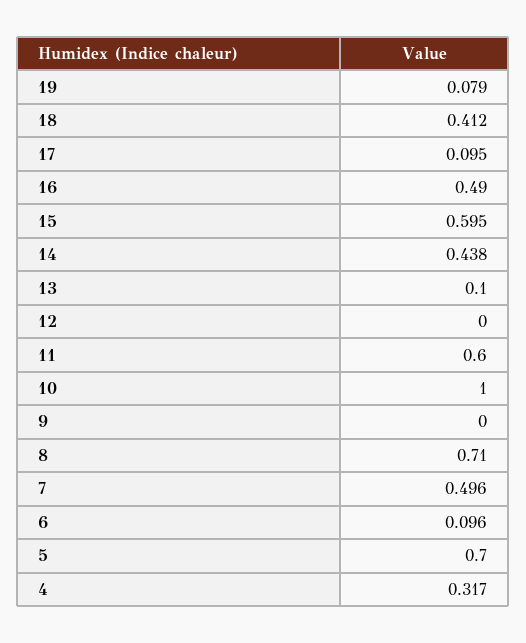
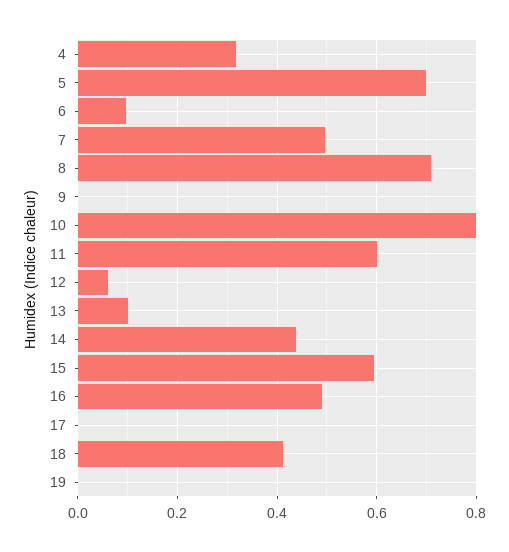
  {
-   "19": 0.079,
+   "19": 0,
    "18": 0.412,
-   "17": 0.095,
+   "17": 0,
    "16": 0.49,
    "15": 0.595,
    "14": 0.438,
    "13": 0.1,
-   "12": 0,
+   "12": 0.06,
    "11": 0.6,
-   "10": 1,
+   "10": 0.8,
    "9": 0,
    "8": 0.71,
    "7": 0.496,
    "6": 0.096,
    "5": 0.7,
    "4": 0.317
  }

